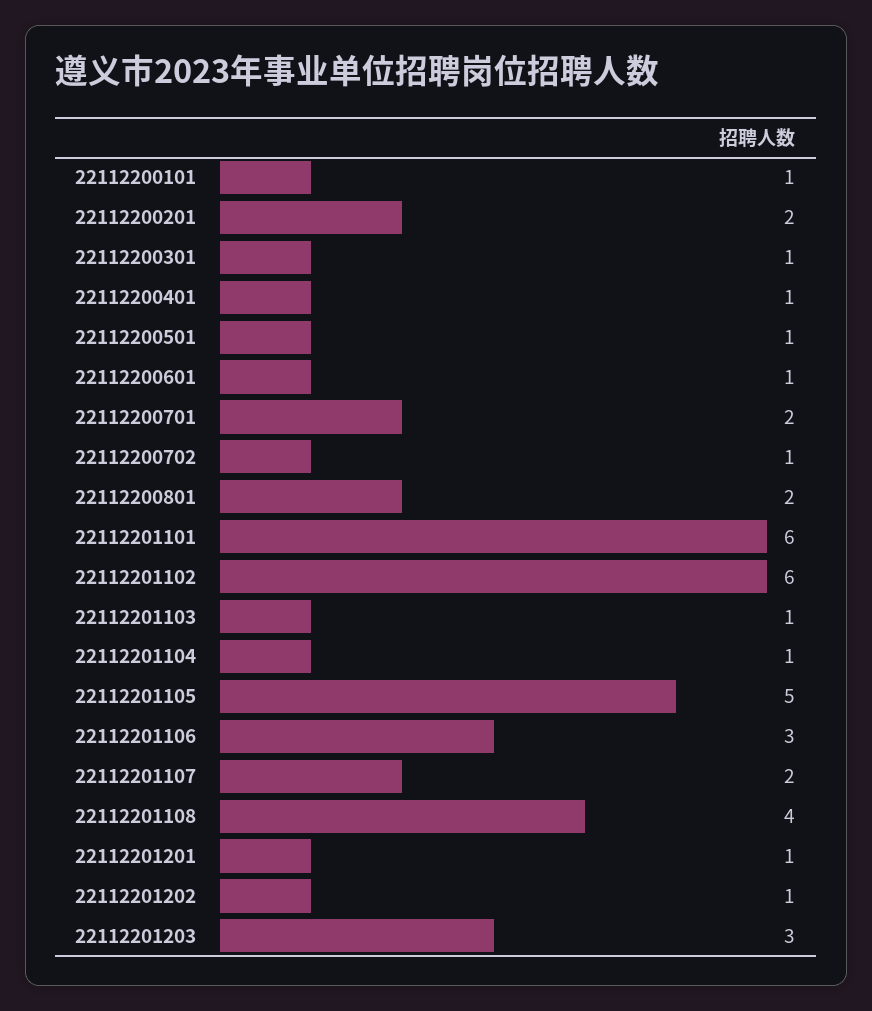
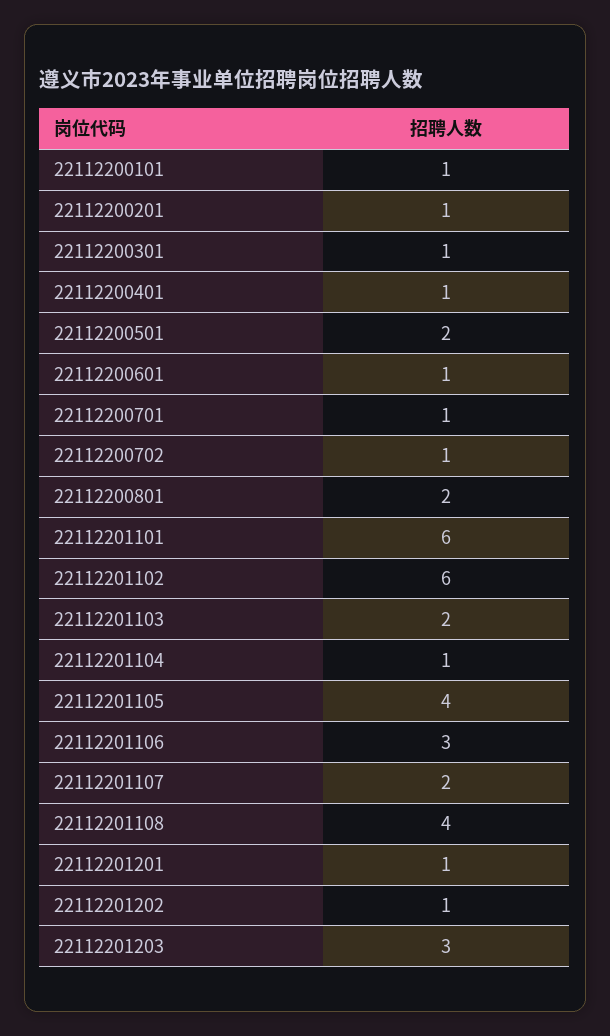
  {
    "22112200101": 1,
-   "22112200201": 2,
+   "22112200201": 1,
    "22112200301": 1,
    "22112200401": 1,
-   "22112200501": 1,
+   "22112200501": 2,
    "22112200601": 1,
-   "22112200701": 2,
+   "22112200701": 1,
    "22112200702": 1,
    "22112200801": 2,
    "22112201101": 6,
    "22112201102": 6,
-   "22112201103": 1,
+   "22112201103": 2,
    "22112201104": 1,
-   "22112201105": 5,
+   "22112201105": 4,
    "22112201106": 3,
    "22112201107": 2,
    "22112201108": 4,
    "22112201201": 1,
    "22112201202": 1,
    "22112201203": 3
  }

